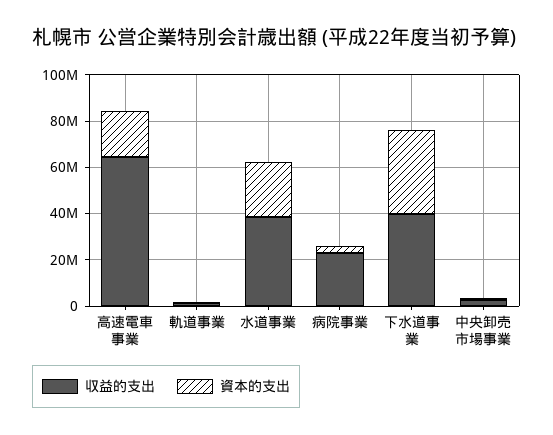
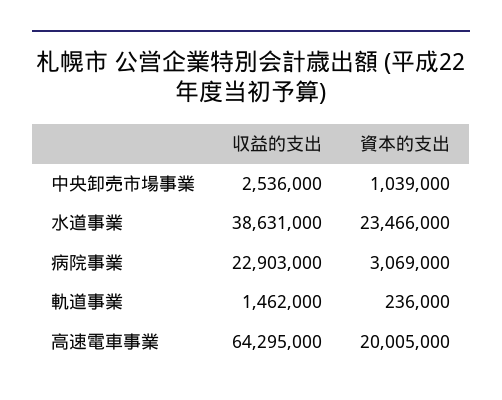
  {
    "収益的支出": {
      "高速電車事業": 64295000,
      "軌道事業": 1462000,
      "水道事業": 38631000,
      "病院事業": 22903000,
-     "下水道事業": 40000000,
      "中央卸売市場事業": 2536000
    },
    "資本的支出": {
      "高速電車事業": 20005000,
      "軌道事業": 236000,
      "水道事業": 23466000,
      "病院事業": 3069000,
-     "下水道事業": 35000000,
      "中央卸売市場事業": 1039000
    }
  }

